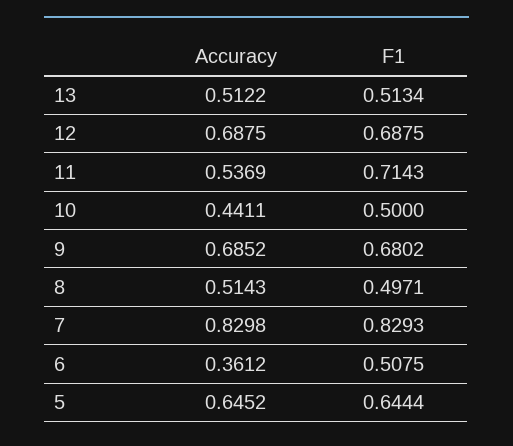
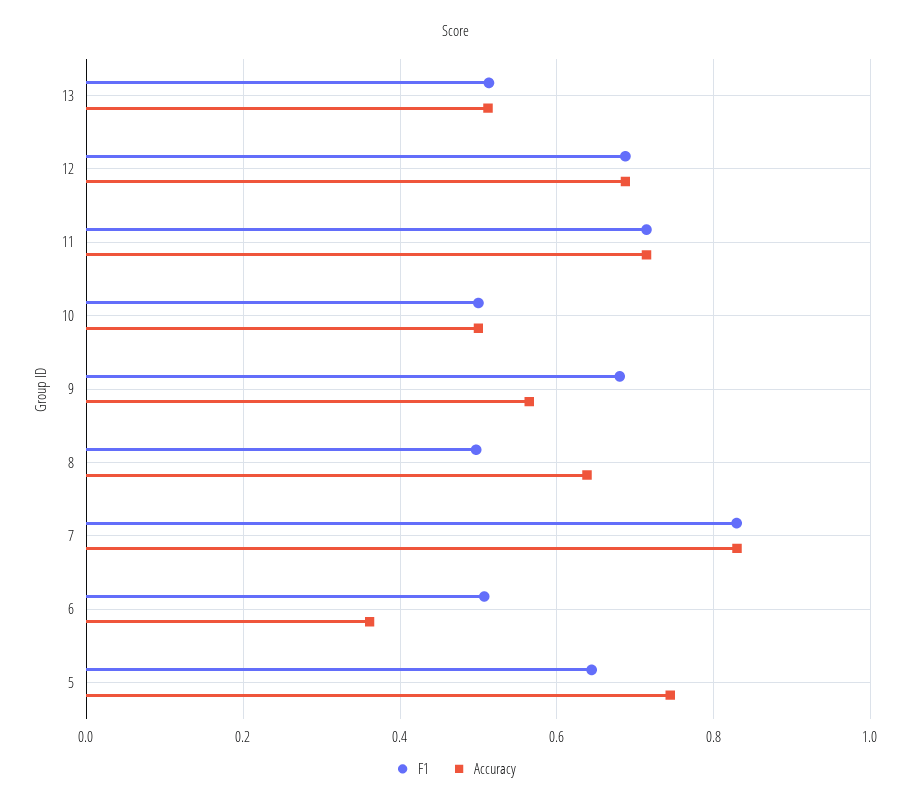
  {
    "Accuracy": {
      "13": 0.5122,
      "12": 0.6875,
-     "11": 0.5369,
+     "11": 0.72,
-     "10": 0.4411,
+     "10": 0.5,
-     "9": 0.6852,
+     "9": 0.56,
-     "8": 0.5143,
+     "8": 0.64,
      "7": 0.8298,
      "6": 0.3612,
-     "5": 0.6452
+     "5": 0.74
    },
    "F1": {
      "13": 0.5134,
      "12": 0.6875,
      "11": 0.7143,
      "10": 0.5,
      "9": 0.6802,
      "8": 0.4971,
      "7": 0.8293,
      "6": 0.5075,
      "5": 0.6444
    }
  }

